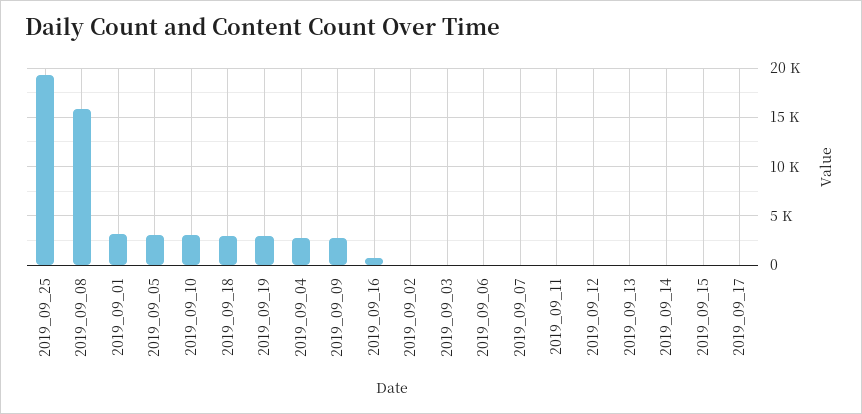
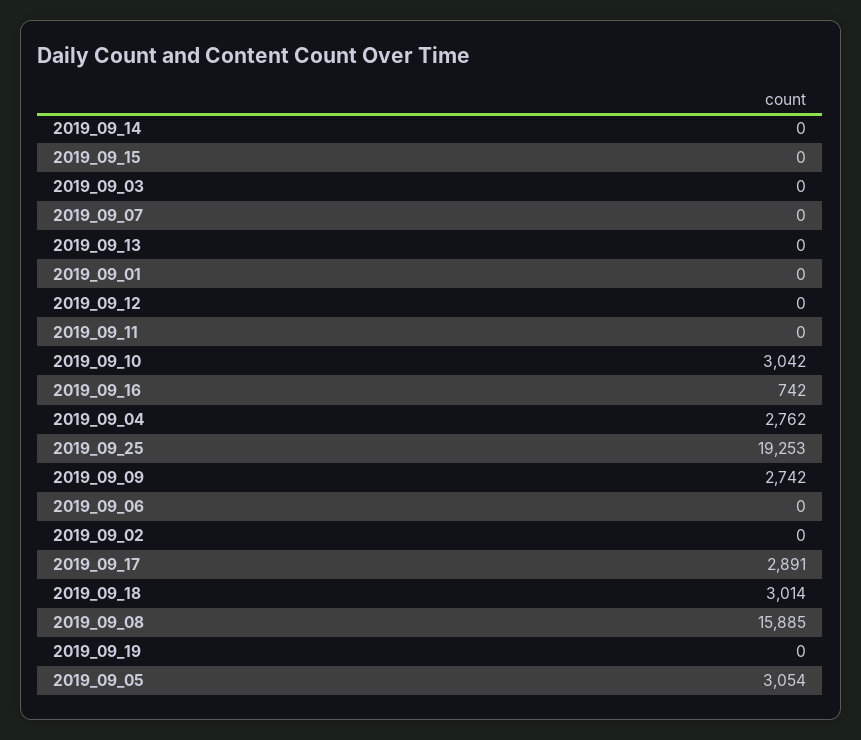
  {
    "2019_09_25": 19253,
    "2019_09_08": 15885,
-   "2019_09_01": 3000,
+   "2019_09_01": 0,
    "2019_09_05": 3054,
    "2019_09_10": 3042,
    "2019_09_18": 3014,
-   "2019_09_19": 3000,
+   "2019_09_19": 0,
    "2019_09_04": 2762,
    "2019_09_09": 2742,
    "2019_09_16": 742,
    "2019_09_02": 0,
    "2019_09_03": 0,
    "2019_09_06": 0,
    "2019_09_07": 0,
    "2019_09_11": 0,
    "2019_09_12": 0,
    "2019_09_13": 0,
    "2019_09_14": 0,
    "2019_09_15": 0,
-   "2019_09_17": 0
+   "2019_09_17": 2891
  }

